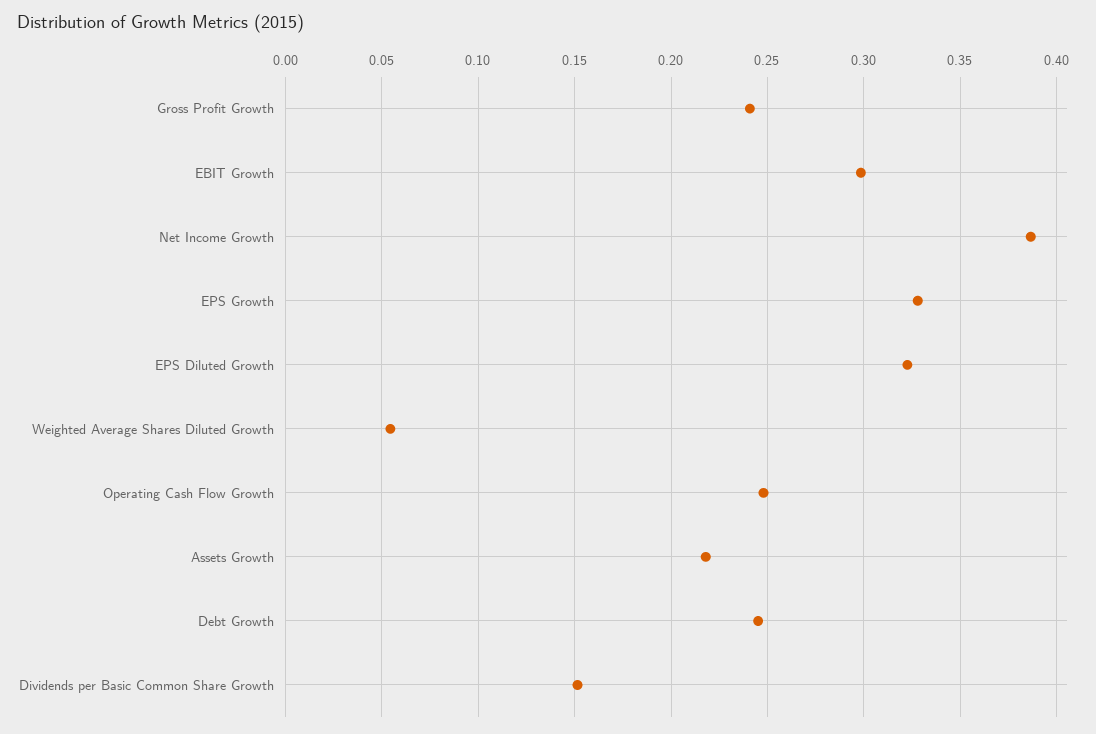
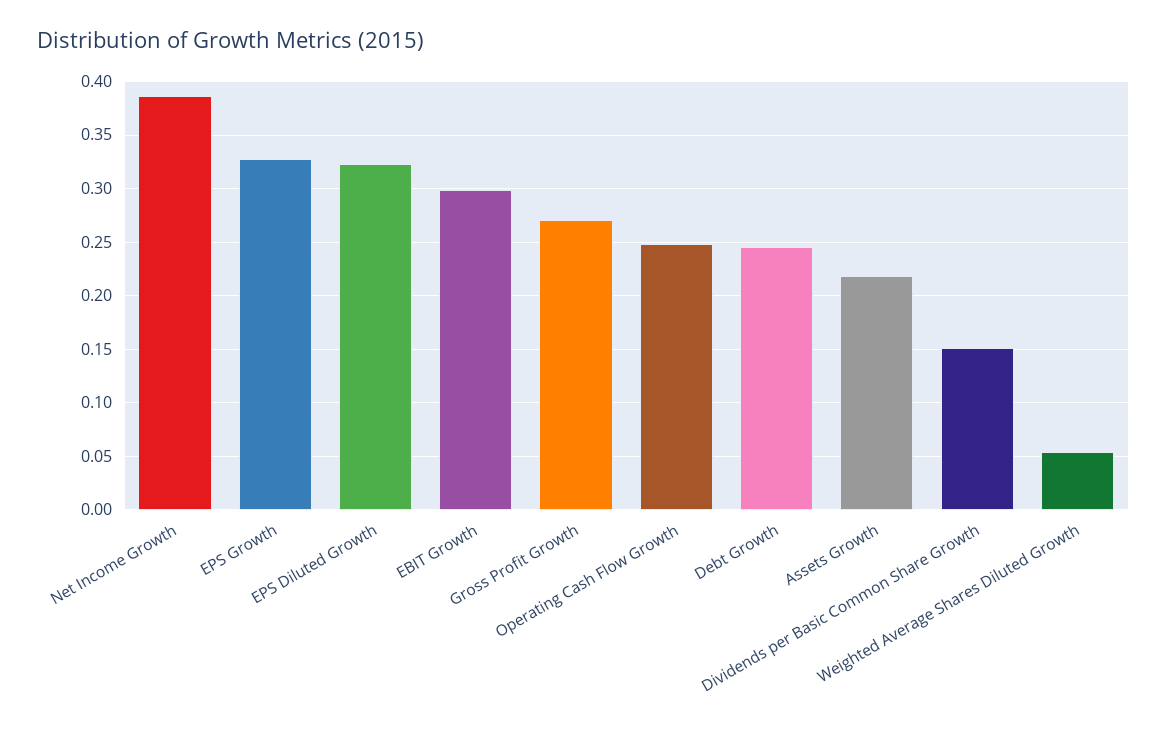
  {
-   "Gross Profit Growth": 0.24,
+   "Gross Profit Growth": 0.27,
    "EBIT Growth": 0.3,
    "Net Income Growth": 0.385,
    "EPS Growth": 0.33,
    "EPS Diluted Growth": 0.325,
    "Weighted Average Shares Diluted Growth": 0.055,
    "Operating Cash Flow Growth": 0.25,
    "Assets Growth": 0.22,
    "Debt Growth": 0.245,
    "Dividends per Basic Common Share Growth": 0.15
  }

